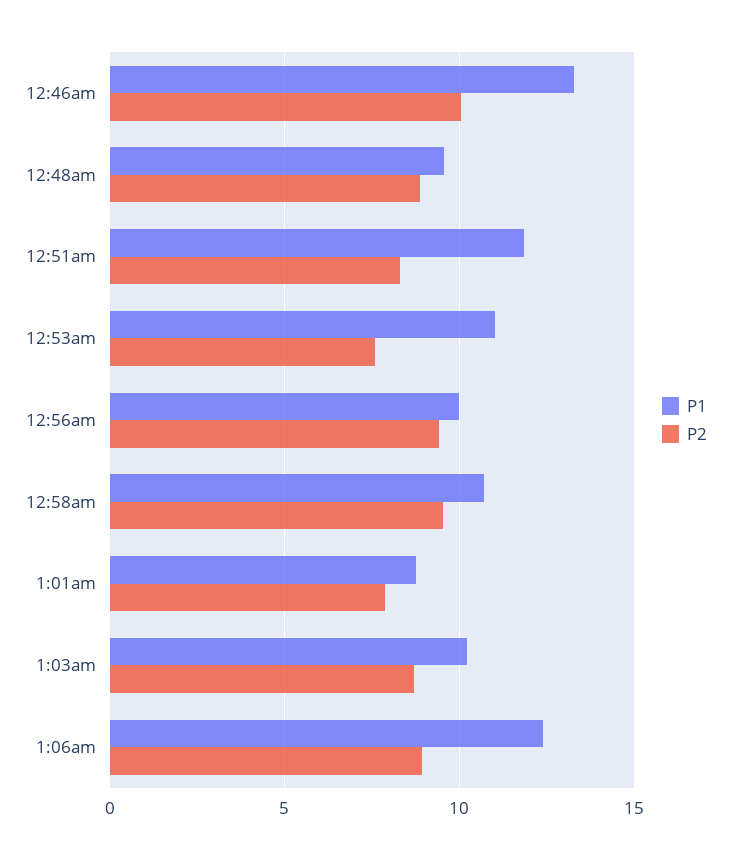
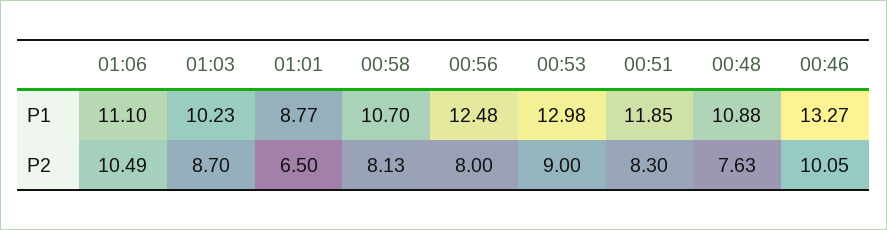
  {
    "P1": {
      "12:46am": 13.27,
-     "12:48am": 9.5,
+     "12:48am": 10.88,
      "12:51am": 11.85,
-     "12:53am": 11,
+     "12:53am": 12.98,
-     "12:56am": 10,
+     "12:56am": 12.48,
      "12:58am": 10.7,
      "1:01am": 8.77,
      "1:03am": 10.23,
-     "1:06am": 12.5
+     "1:06am": 11.1
    },
    "P2": {
      "12:46am": 10.05,
-     "12:48am": 9,
+     "12:48am": 7.63,
      "12:51am": 8.3,
-     "12:53am": 7.5,
+     "12:53am": 9,
-     "12:56am": 9.5,
+     "12:56am": 8,
-     "12:58am": 9.5,
+     "12:58am": 8.13,
-     "1:01am": 8,
+     "1:01am": 6.5,
      "1:03am": 8.7,
-     "1:06am": 9
+     "1:06am": 10.49
    }
  }

